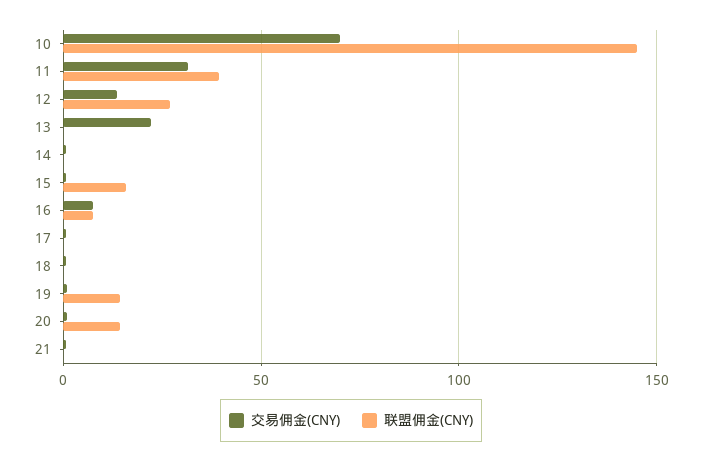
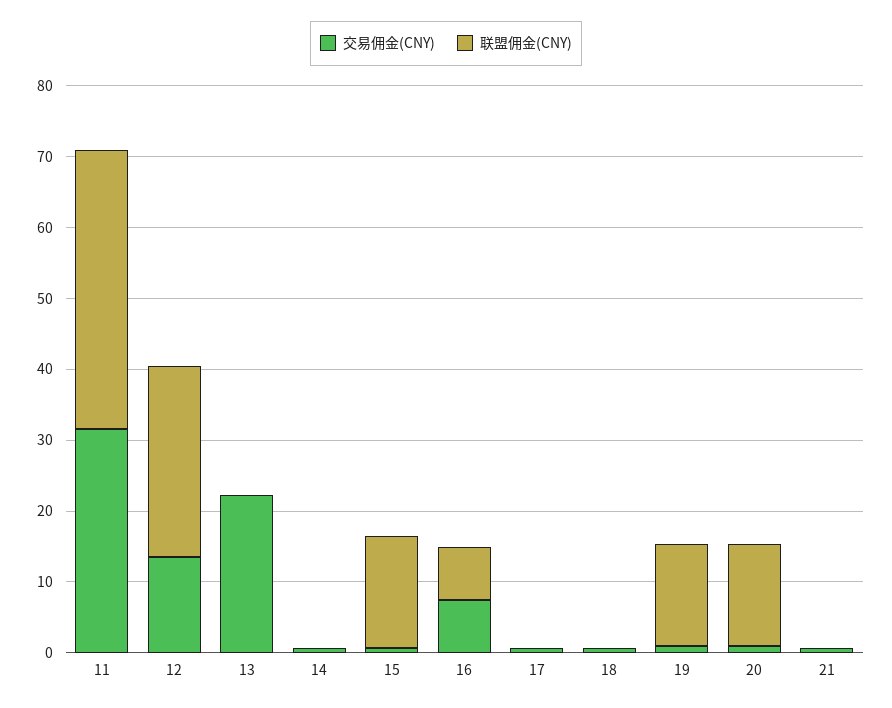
  {
    "交易佣金(CNY)": {
-     "10": 70,
      "11": 32,
      "12": 14,
      "13": 22,
      "14": 0,
      "15": 0,
      "16": 8,
      "17": 0,
      "18": 0,
      "19": 2,
      "20": 2,
      "21": 0
    },
    "联盟佣金(CNY)": {
-     "10": 145,
      "11": 40,
      "12": 28,
      "13": 0,
      "14": 0,
      "15": 16,
      "16": 8,
      "17": 0,
      "18": 0,
      "19": 14,
      "20": 14,
      "21": 0
    }
  }

